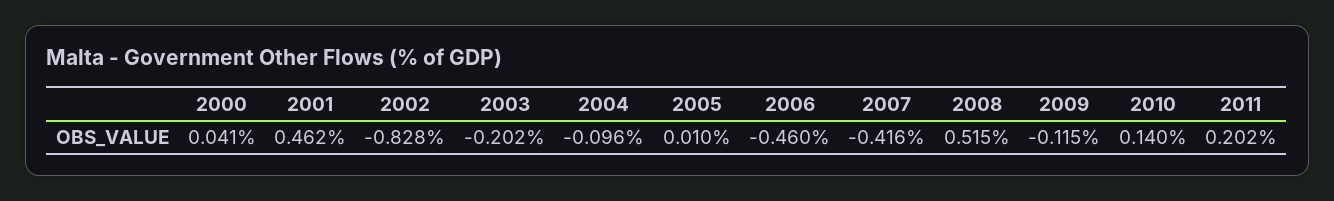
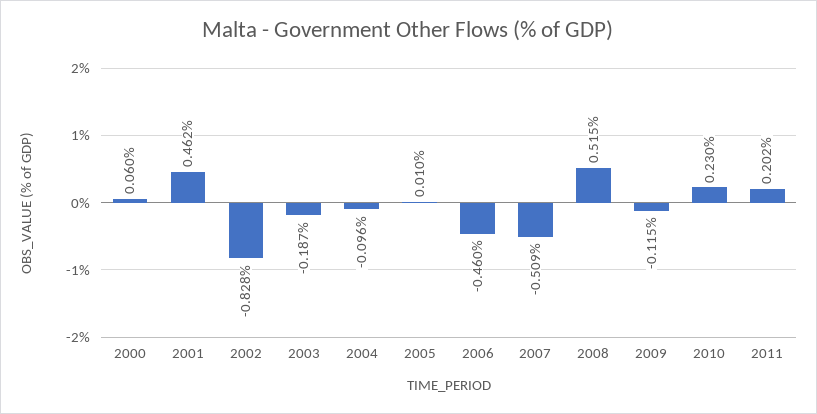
  {
-   "2000": 0.041,
+   "2000": 0.06,
    "2001": 0.462,
    "2002": -0.828,
-   "2003": -0.202,
+   "2003": -0.187,
    "2004": -0.096,
    "2005": 0.01,
    "2006": -0.46,
-   "2007": -0.416,
+   "2007": -0.509,
    "2008": 0.515,
    "2009": -0.115,
-   "2010": 0.14,
+   "2010": 0.23,
    "2011": 0.202
  }

